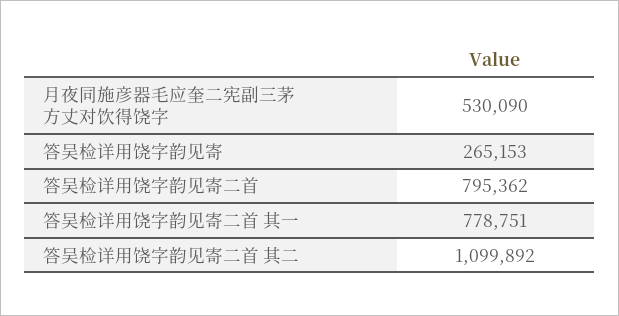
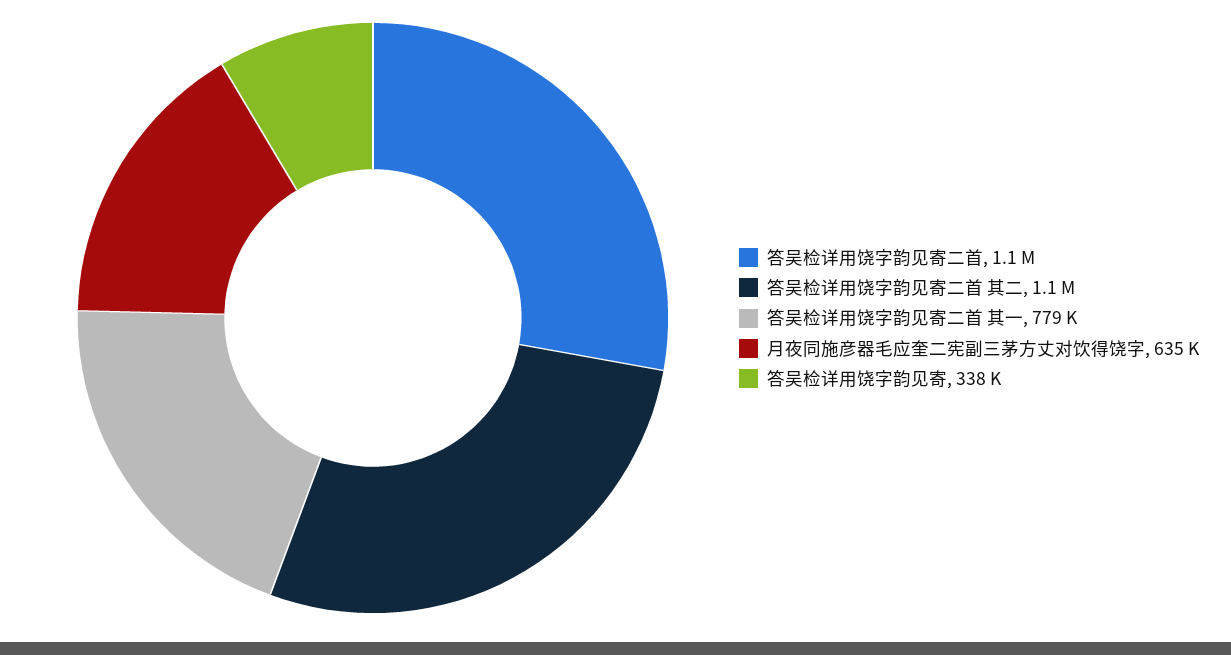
  {
-   "月夜同施彦器毛应奎二宪副三茅方丈对饮得饶字": 530090,
+   "月夜同施彦器毛应奎二宪副三茅方丈对饮得饶字": 635000,
-   "答吴检详用饶字韵见寄": 265153,
+   "答吴检详用饶字韵见寄": 338000,
-   "答吴检详用饶字韵见寄二首": 795362,
+   "答吴检详用饶字韵见寄二首": 1100000,
    "答吴检详用饶字韵见寄二首 其一": 778751,
    "答吴检详用饶字韵见寄二首 其二": 1099892
  }

